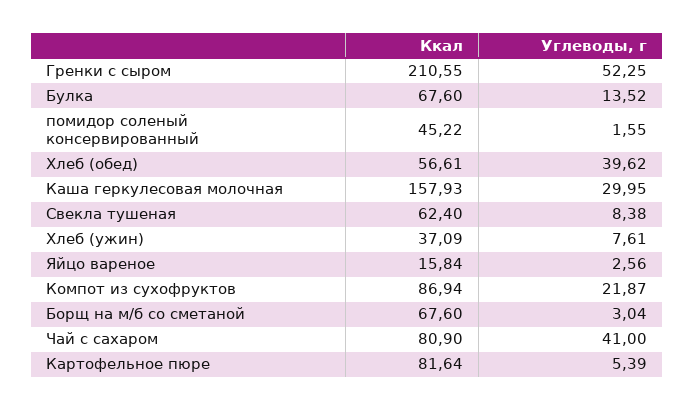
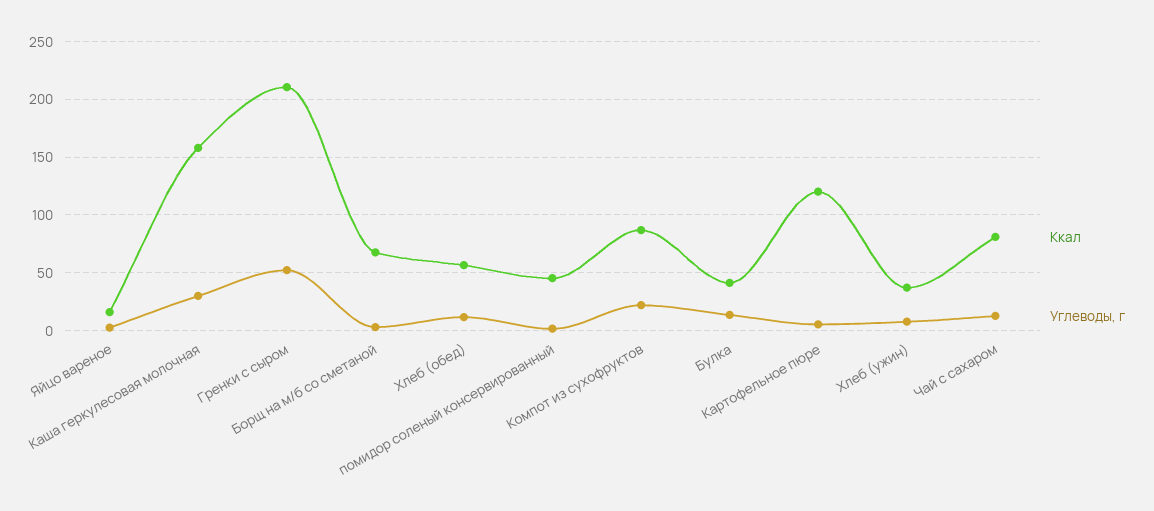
  {
    "Ккал": {
      "Гренки с сыром": 210.55,
-     "Булка": 67.6,
+     "Булка": 40,
      "помидор соленый консервированный": 45.22,
      "Хлеб (обед)": 56.61,
      "Каша геркулесовая молочная": 157.93,
-     "Свекла тушеная": 62.4,
      "Хлеб (ужин)": 37.09,
      "Яйцо вареное": 15.84,
      "Компот из сухофруктов": 86.94,
      "Борщ на м/б со сметаной": 67.6,
      "Чай с сахаром": 80.9,
-     "Картофельное пюре": 81.64
+     "Картофельное пюре": 120
    },
    "Углеводы, г": {
      "Гренки с сыром": 52.25,
      "Булка": 13.52,
      "помидор соленый консервированный": 1.55,
-     "Хлеб (обед)": 39.62,
+     "Хлеб (обед)": 10,
      "Каша геркулесовая молочная": 29.95,
-     "Свекла тушеная": 8.38,
      "Хлеб (ужин)": 7.61,
      "Яйцо вареное": 2.56,
      "Компот из сухофруктов": 21.87,
      "Борщ на м/б со сметаной": 3.04,
-     "Чай с сахаром": 41,
+     "Чай с сахаром": 10,
      "Картофельное пюре": 5.39
    }
  }

